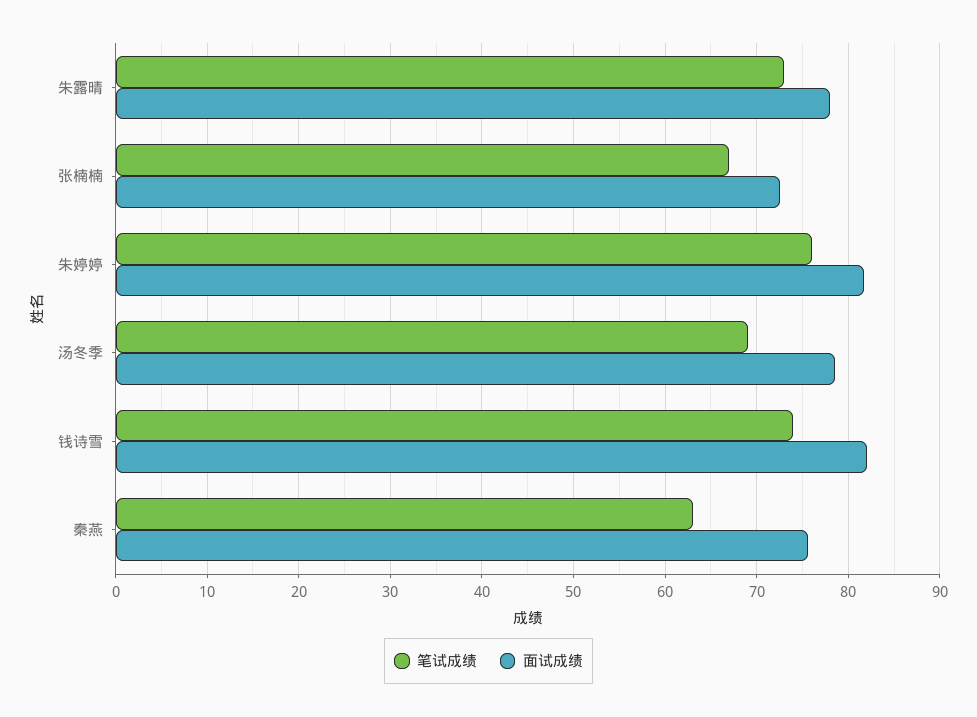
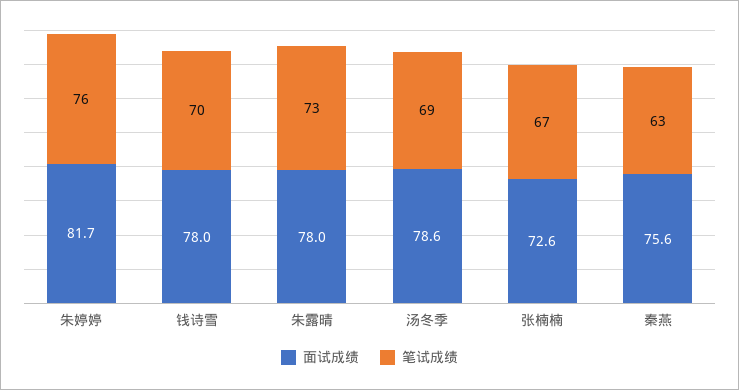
  {
    "笔试成绩": {
      "朱露晴": 73,
      "张楠楠": 67,
      "朱婷婷": 76,
      "汤冬季": 69,
-     "钱诗雪": 74,
+     "钱诗雪": 70,
      "秦燕": 63
    },
    "面试成绩": {
      "朱露晴": 78,
      "张楠楠": 72.6,
      "朱婷婷": 81.7,
      "汤冬季": 78.6,
-     "钱诗雪": 82,
+     "钱诗雪": 78,
      "秦燕": 75.6
    }
  }

